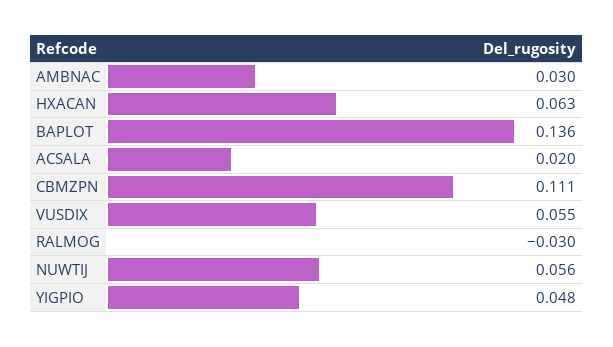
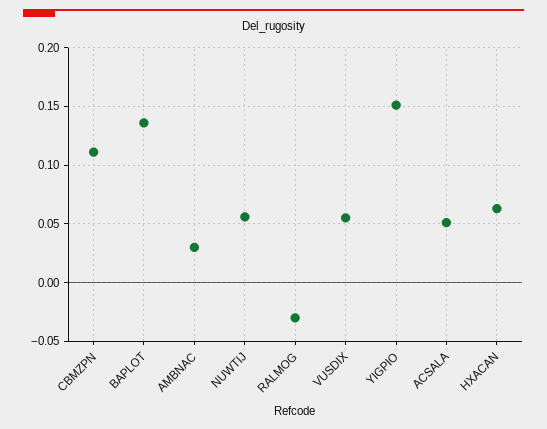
  {
    "AMBNAC": 0.03,
    "HXACAN": 0.063,
    "BAPLOT": 0.136,
-   "ACSALA": 0.02,
+   "ACSALA": 0.05,
    "CBMZPN": 0.111,
    "VUSDIX": 0.055,
    "RALMOG": -0.03,
    "NUWTIJ": 0.056,
-   "YIGPIO": 0.048
+   "YIGPIO": 0.15
  }

